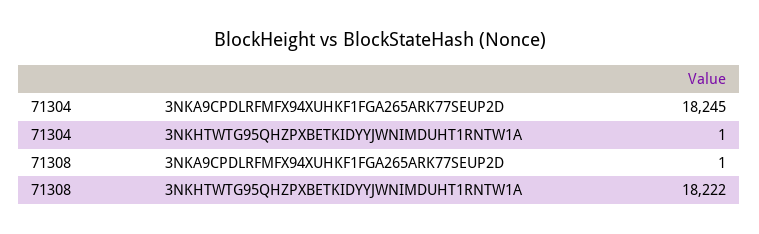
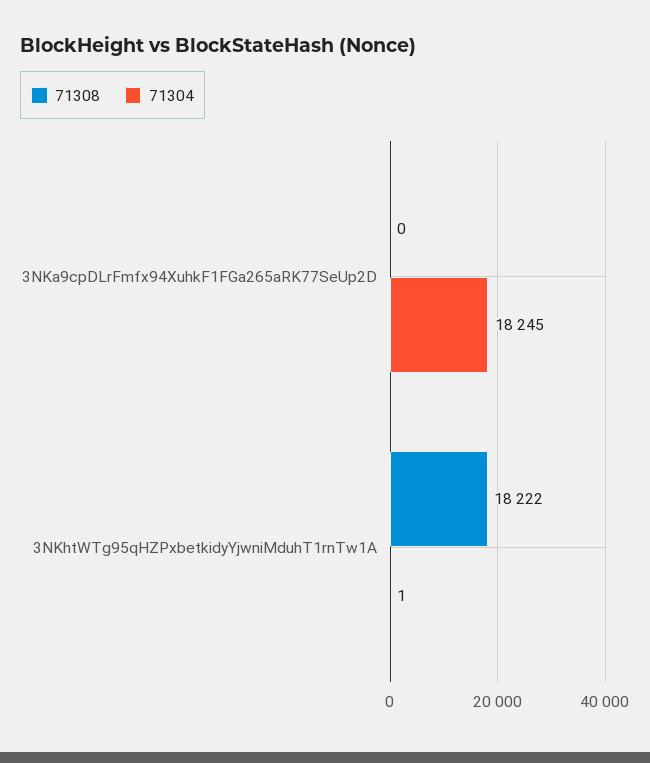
  {
    "71304": {
      "3NKA9CPDLRFMFX94XUHKF1FGA265ARK77SEUP2D": 18245,
      "3NKHTWTG95QHZPXBETKIDYYJWNIMDUHT1RNTW1A": 1
    },
    "71308": {
-     "3NKA9CPDLRFMFX94XUHKF1FGA265ARK77SEUP2D": 1,
+     "3NKA9CPDLRFMFX94XUHKF1FGA265ARK77SEUP2D": 0,
      "3NKHTWTG95QHZPXBETKIDYYJWNIMDUHT1RNTW1A": 18222
    }
  }

